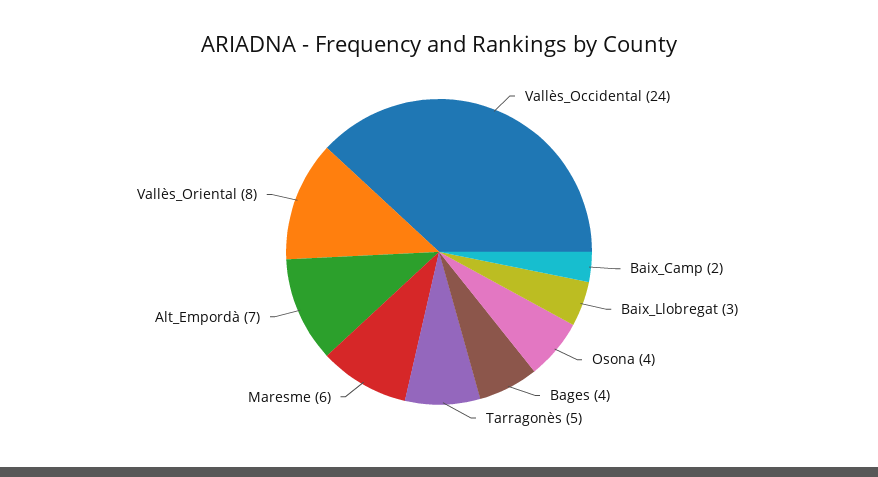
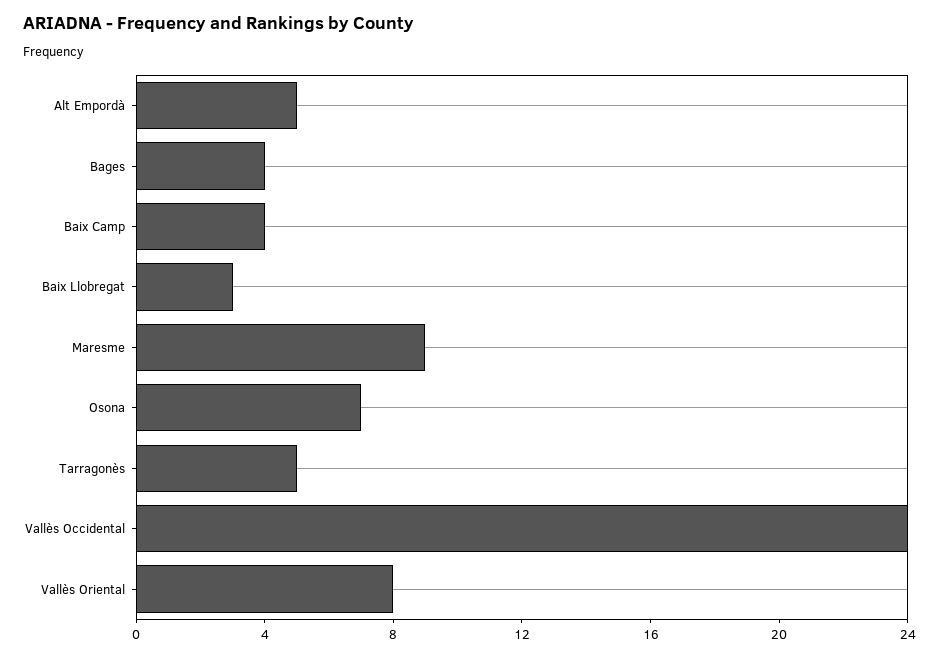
  {
    "Vallès_Occidental": 24,
-   "Baix_Camp": 2,
+   "Baix_Camp": 4,
    "Baix_Llobregat": 3,
-   "Osona": 4,
+   "Osona": 7,
    "Bages": 4,
    "Tarragonès": 5,
-   "Maresme": 6,
+   "Maresme": 9,
-   "Alt_Empordà": 7,
+   "Alt_Empordà": 5,
    "Vallès_Oriental": 8
  }

